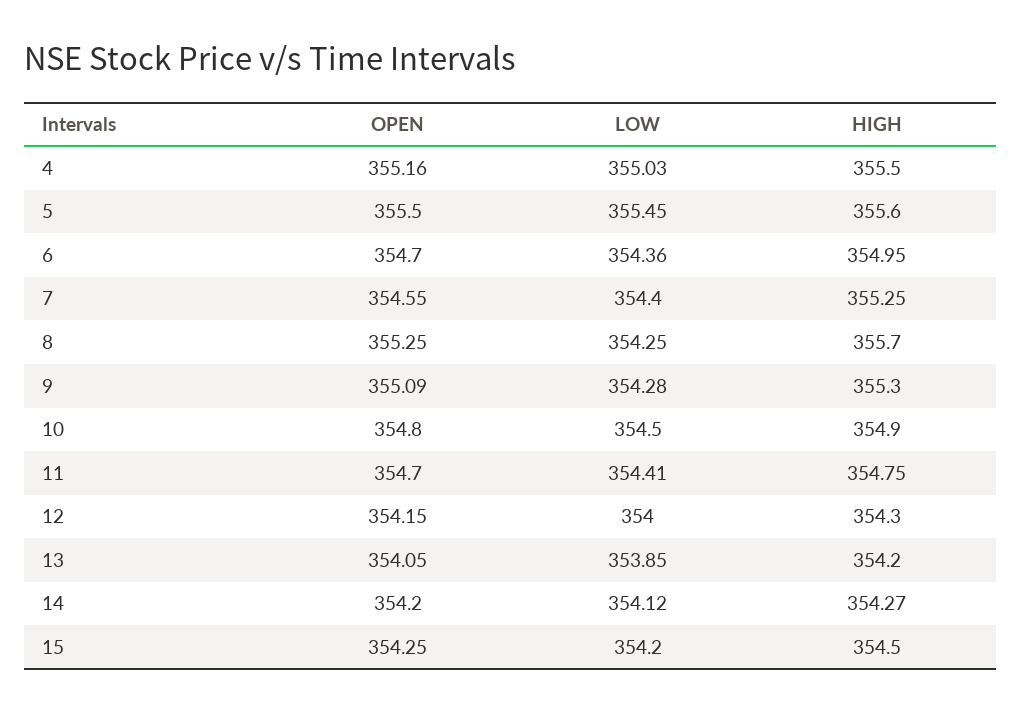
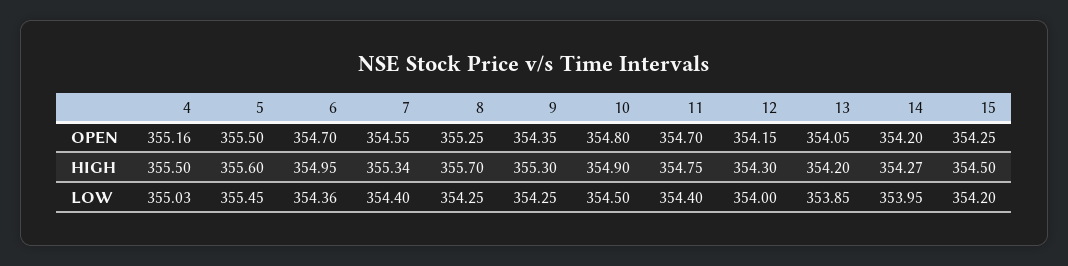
  {
    "OPEN": {
      "4": 355.16,
      "5": 355.5,
      "6": 354.7,
      "7": 354.55,
      "8": 355.25,
-     "9": 355.09,
+     "9": 354.35,
      "10": 354.8,
      "11": 354.7,
      "12": 354.15,
      "13": 354.05,
      "14": 354.2,
      "15": 354.25
    },
    "LOW": {
      "4": 355.03,
      "5": 355.45,
      "6": 354.36,
      "7": 354.4,
      "8": 354.25,
-     "9": 354.28,
+     "9": 354.25,
      "10": 354.5,
-     "11": 354.41,
+     "11": 354.4,
      "12": 354,
      "13": 353.85,
-     "14": 354.12,
+     "14": 353.95,
      "15": 354.2
    },
    "HIGH": {
      "4": 355.5,
      "5": 355.6,
      "6": 354.95,
-     "7": 355.25,
+     "7": 355.34,
      "8": 355.7,
      "9": 355.3,
      "10": 354.9,
      "11": 354.75,
      "12": 354.3,
      "13": 354.2,
      "14": 354.27,
      "15": 354.5
    }
  }

